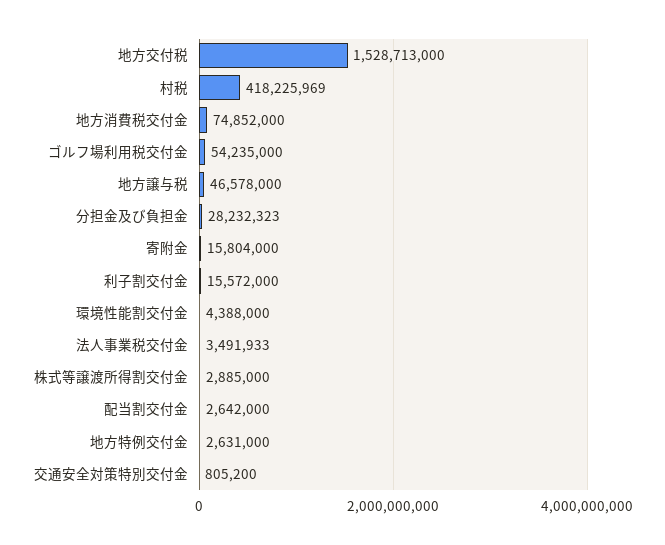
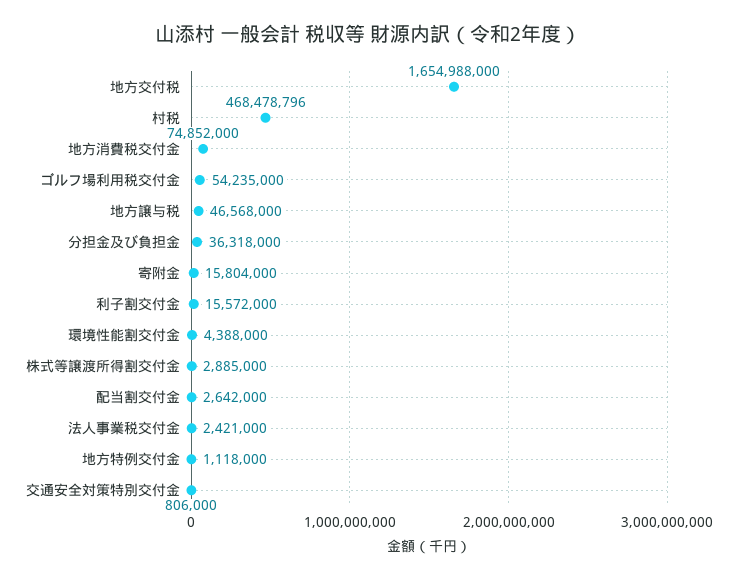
  {
-   "地方交付税": 1528713000,
+   "地方交付税": 1654988000,
-   "村税": 418225969,
+   "村税": 468478796,
    "地方消費税交付金": 74852000,
    "ゴルフ場利用税交付金": 54235000,
-   "地方譲与税": 46578000,
+   "地方譲与税": 46568000,
-   "分担金及び負担金": 28232323,
+   "分担金及び負担金": 36318000,
    "寄附金": 15804000,
    "利子割交付金": 15572000,
    "環境性能割交付金": 4388000,
-   "法人事業税交付金": 3491933,
+   "法人事業税交付金": 2421000,
    "株式等譲渡所得割交付金": 2885000,
    "配当割交付金": 2642000,
-   "地方特例交付金": 2631000,
+   "地方特例交付金": 1118000,
-   "交通安全対策特別交付金": 805200
+   "交通安全対策特別交付金": 806000
  }

